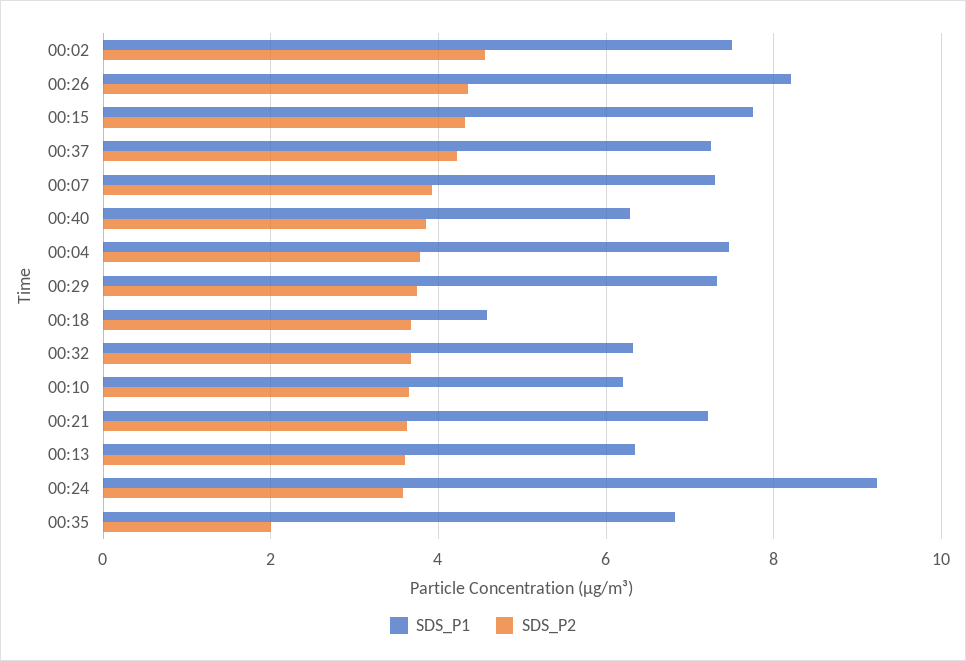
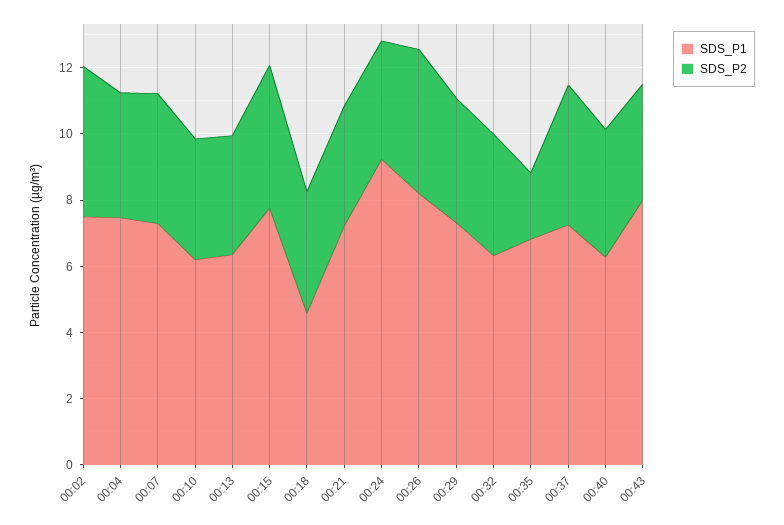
  {
    "SDS_P1": {
      "00:02": 7.6,
      "00:26": 8.2,
      "00:15": 7.8,
      "00:37": 7.2,
      "00:07": 7.4,
      "00:40": 6.2,
      "00:04": 7.4,
      "00:29": 7.4,
      "00:18": 4.6,
      "00:32": 6.4,
      "00:10": 6.2,
      "00:21": 7.2,
      "00:13": 6.4,
      "00:24": 9.2,
-     "00:35": 6.8
+     "00:35": 6.8,
+     "00:43": 8
    },
    "SDS_P2": {
      "00:02": 4.6,
      "00:26": 4.4,
      "00:15": 4.4,
      "00:37": 4.2,
      "00:07": 4,
      "00:40": 3.8,
      "00:04": 3.8,
      "00:29": 3.8,
      "00:18": 3.6,
      "00:32": 3.6,
      "00:10": 3.6,
      "00:21": 3.6,
      "00:13": 3.6,
      "00:24": 3.6,
-     "00:35": 2
+     "00:35": 2,
+     "00:43": 3.5
    }
  }

